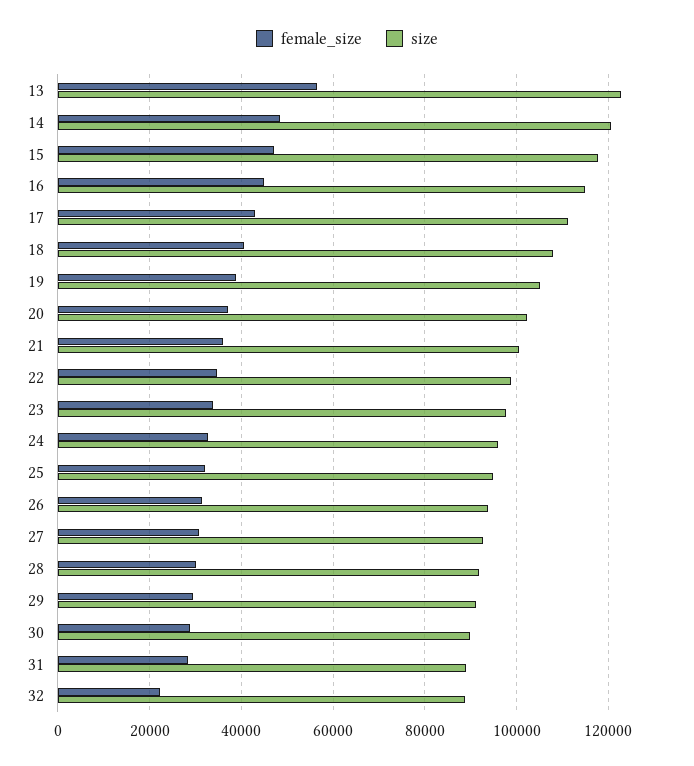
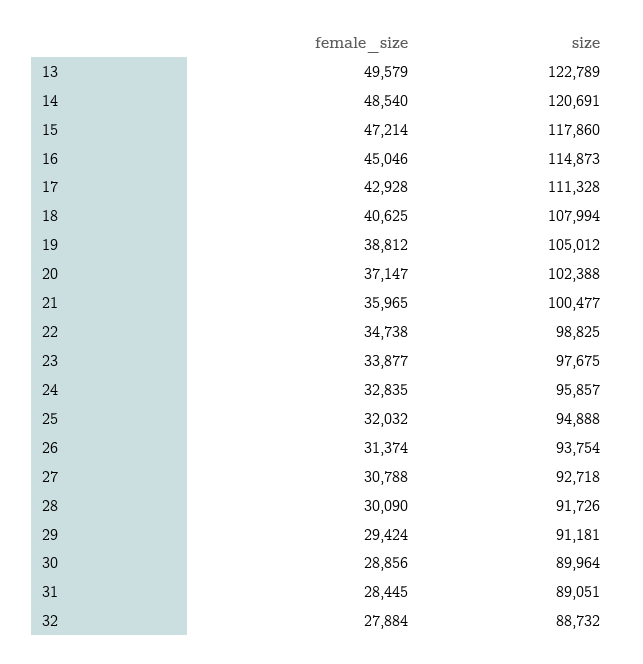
  {
    "female_size": {
-     "13": 56000,
+     "13": 49579,
      "14": 48540,
      "15": 47214,
      "16": 45046,
      "17": 42928,
      "18": 40625,
      "19": 38812,
      "20": 37147,
      "21": 35965,
      "22": 34738,
      "23": 33877,
      "24": 32835,
      "25": 32032,
      "26": 31374,
      "27": 30788,
      "28": 30090,
      "29": 29424,
      "30": 28856,
      "31": 28445,
-     "32": 22000
+     "32": 27884
    },
    "size": {
      "13": 122789,
      "14": 120691,
      "15": 117860,
      "16": 114873,
      "17": 111328,
      "18": 107994,
      "19": 105012,
      "20": 102388,
      "21": 100477,
      "22": 98825,
      "23": 97675,
      "24": 95857,
      "25": 94888,
      "26": 93754,
      "27": 92718,
      "28": 91726,
      "29": 91181,
      "30": 89964,
      "31": 89051,
      "32": 88732
    }
  }

